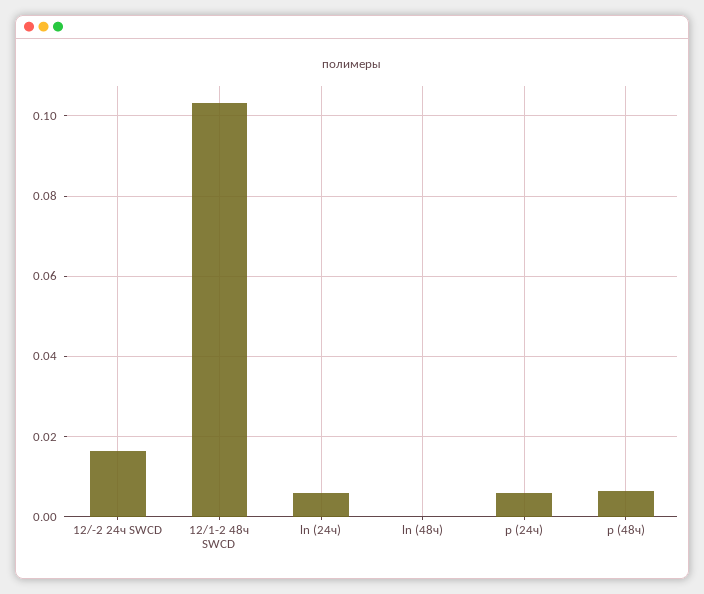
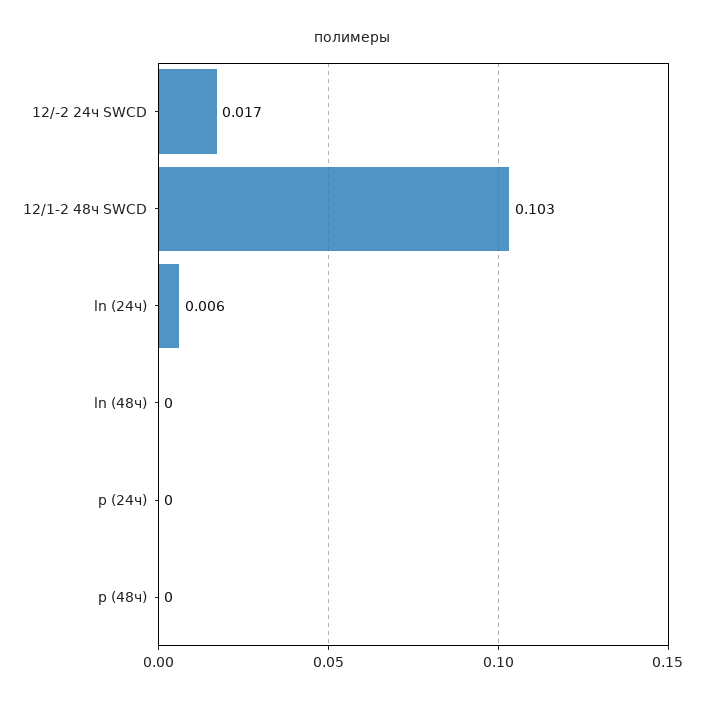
  {
    "12/-2 24ч SWCD": 0.017,
    "12/1-2 48ч SWCD": 0.103,
    "ln (24ч)": 0.006,
    "ln (48ч)": 0,
-   "p (24ч)": 0.006,
+   "p (24ч)": 0,
-   "p (48ч)": 0.006
+   "p (48ч)": 0
  }

